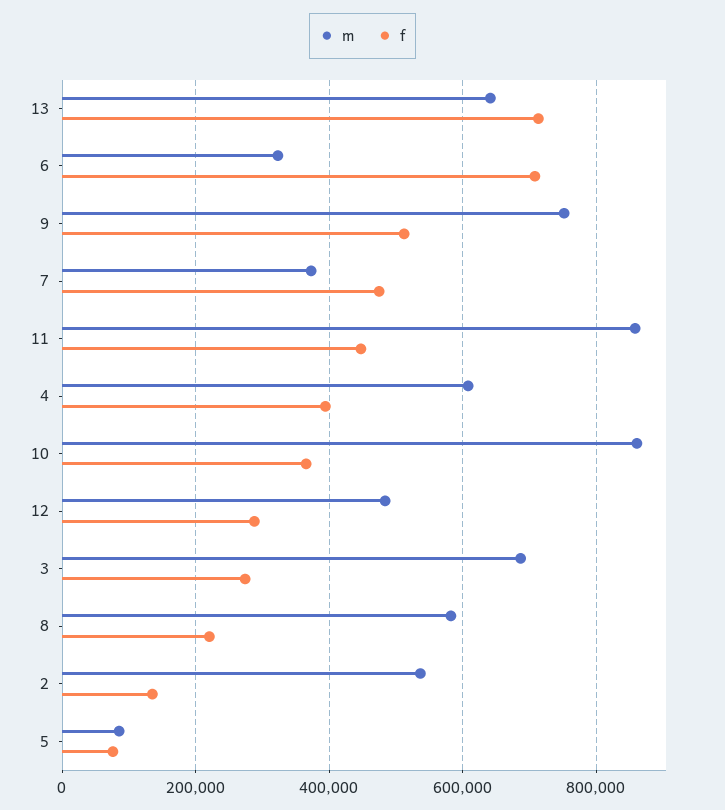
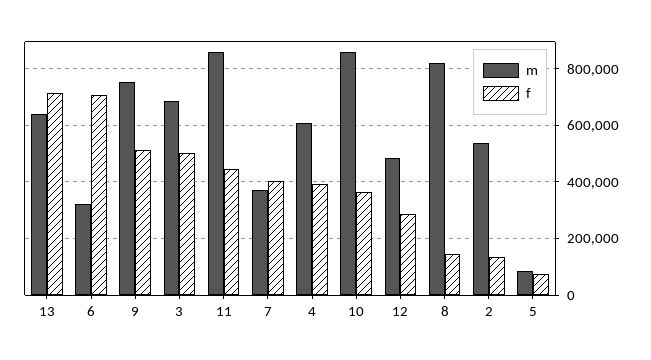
  {
    "m": {
      "13": 640000,
      "6": 320000,
      "9": 760000,
      "7": 380000,
      "11": 860000,
      "4": 600000,
      "10": 860000,
      "12": 480000,
      "3": 680000,
-     "8": 580000,
+     "8": 825000,
      "2": 540000,
      "5": 80000
    },
    "f": {
      "13": 720000,
      "6": 700000,
      "9": 520000,
-     "7": 480000,
+     "7": 400000,
      "11": 440000,
      "4": 400000,
      "10": 360000,
      "12": 280000,
-     "3": 280000,
+     "3": 500000,
-     "8": 220000,
+     "8": 150000,
      "2": 140000,
      "5": 80000
    }
  }

